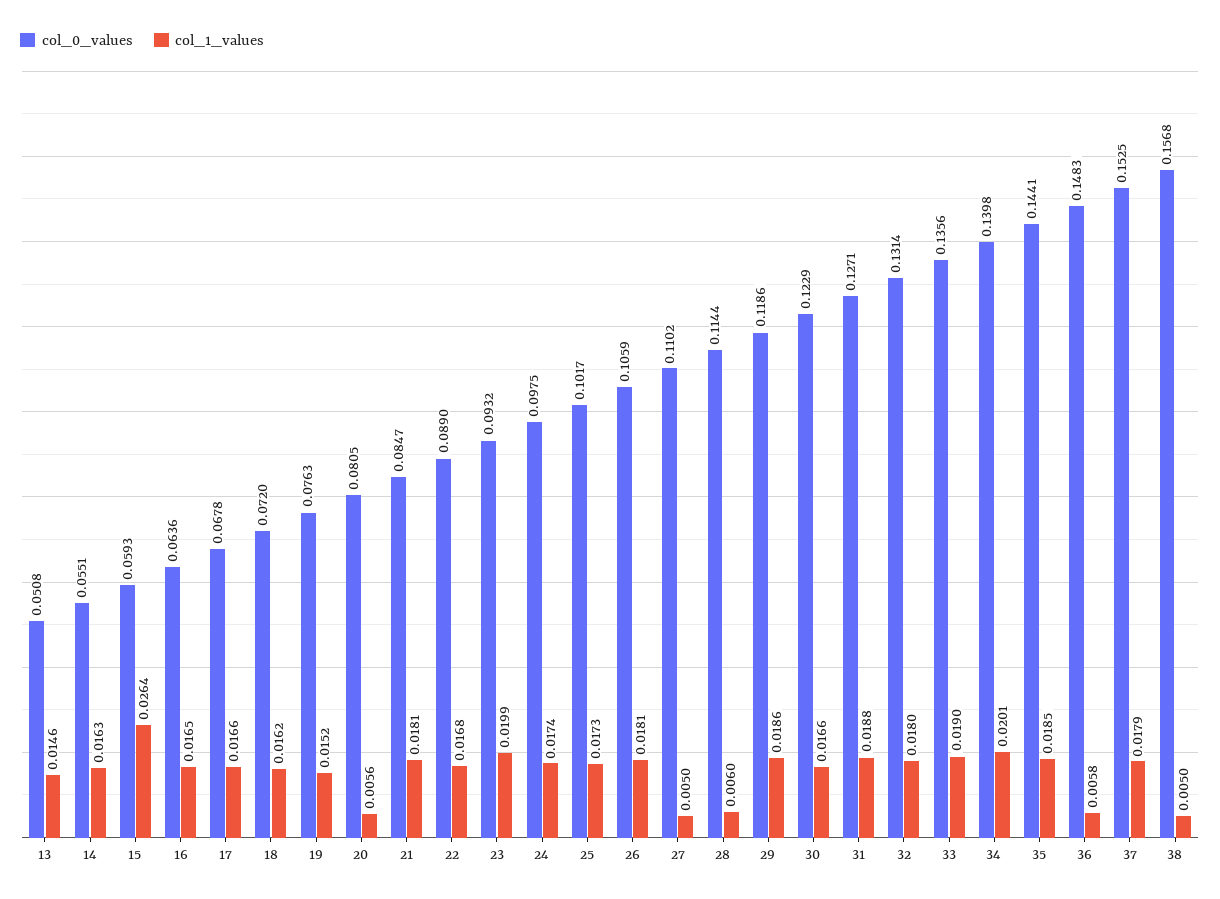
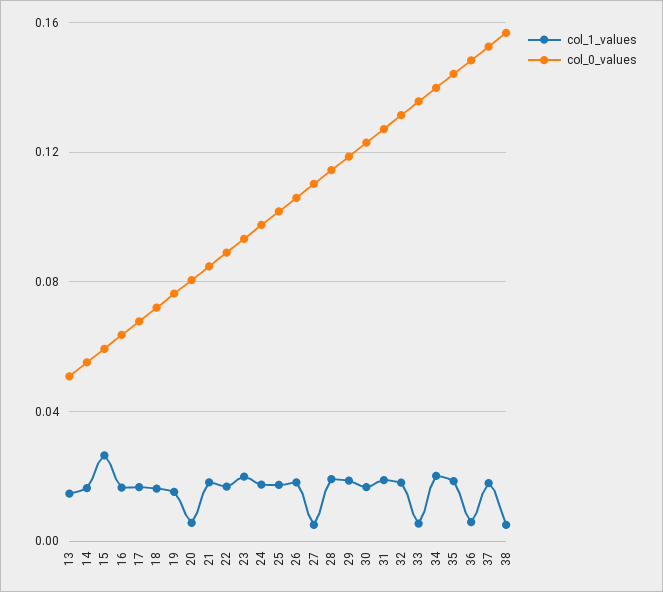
  {
    "col_0_values": {
      "13": 0.0508,
      "14": 0.0551,
      "15": 0.0593,
      "16": 0.0636,
      "17": 0.0678,
      "18": 0.072,
      "19": 0.0763,
      "20": 0.0805,
      "21": 0.0847,
      "22": 0.089,
      "23": 0.0932,
      "24": 0.0975,
      "25": 0.1017,
      "26": 0.1059,
      "27": 0.1102,
      "28": 0.1144,
      "29": 0.1186,
      "30": 0.1229,
      "31": 0.1271,
      "32": 0.1314,
      "33": 0.1356,
      "34": 0.1398,
      "35": 0.1441,
      "36": 0.1483,
      "37": 0.1525,
      "38": 0.1568
    },
    "col_1_values": {
      "13": 0.0146,
      "14": 0.0163,
      "15": 0.0264,
      "16": 0.0165,
      "17": 0.0166,
      "18": 0.0162,
      "19": 0.0152,
      "20": 0.0056,
      "21": 0.0181,
      "22": 0.0168,
      "23": 0.0199,
      "24": 0.0174,
      "25": 0.0173,
      "26": 0.0181,
      "27": 0.005,
-     "28": 0.006,
+     "28": 0.02,
      "29": 0.0186,
      "30": 0.0166,
      "31": 0.0188,
      "32": 0.018,
-     "33": 0.019,
+     "33": 0.005,
      "34": 0.0201,
      "35": 0.0185,
      "36": 0.0058,
      "37": 0.0179,
      "38": 0.005
    }
  }

